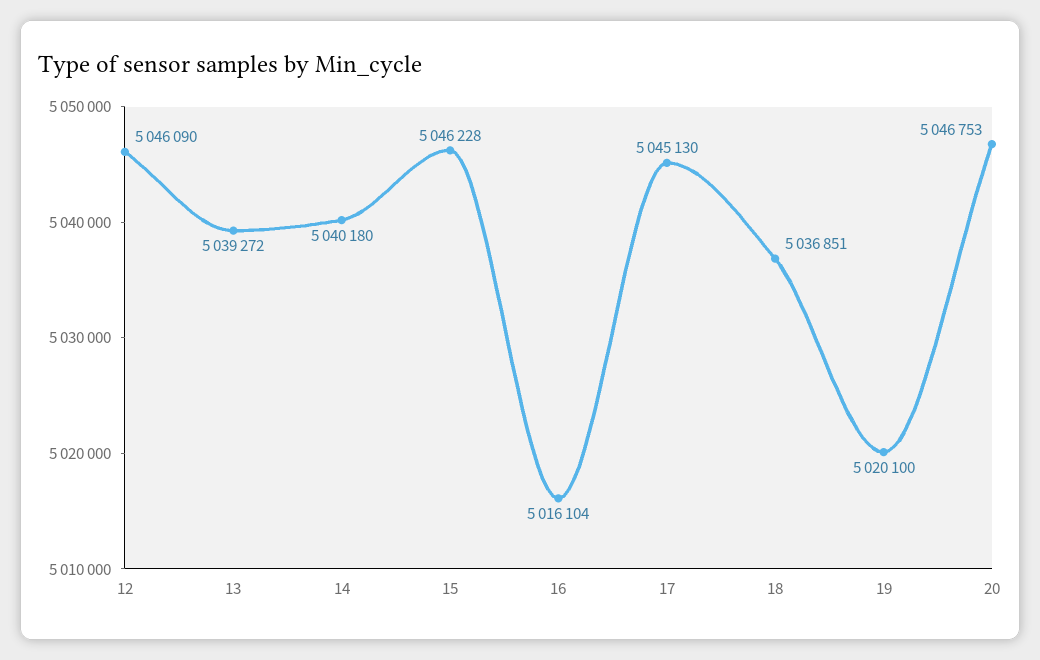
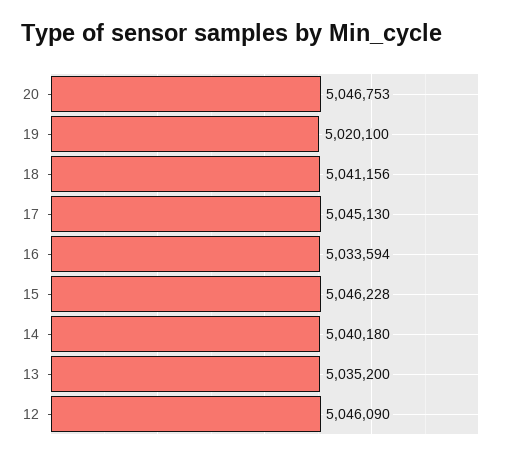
  {
    "12": 5046090,
-   "13": 5039272,
+   "13": 5035200,
    "14": 5040180,
    "15": 5046228,
-   "16": 5016104,
+   "16": 5033594,
    "17": 5045130,
-   "18": 5036851,
+   "18": 5041156,
    "19": 5020100,
    "20": 5046753
  }

